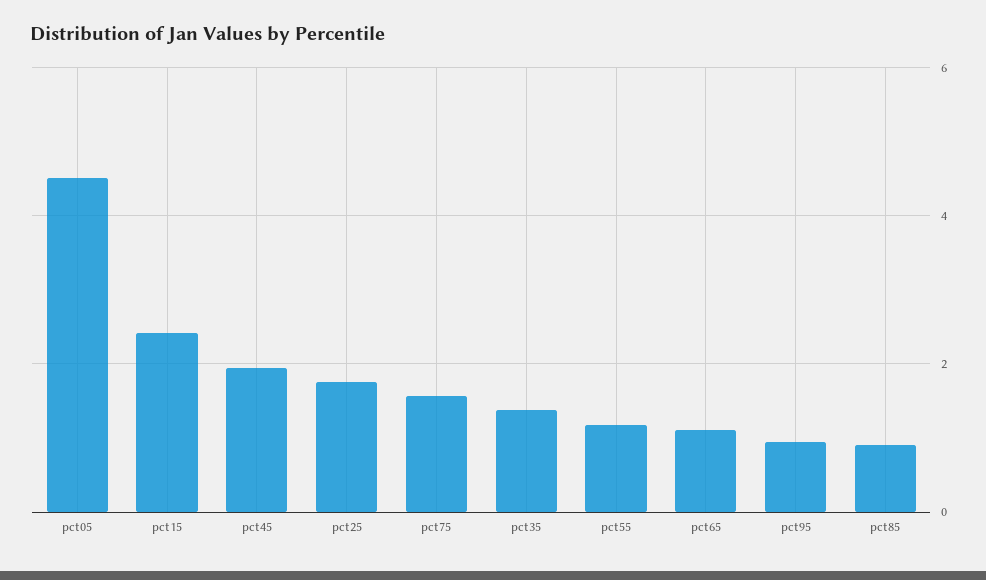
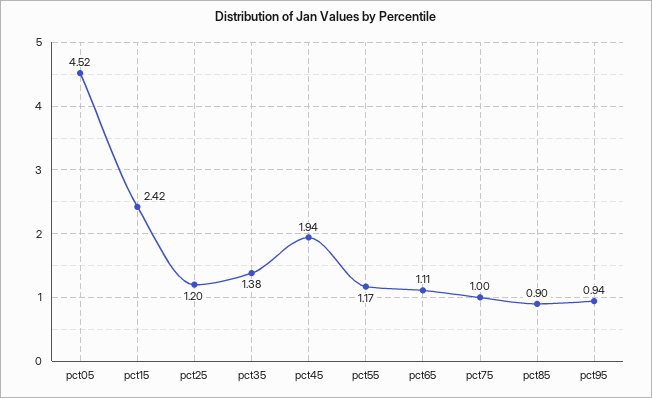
  {
    "pct05": 4.52,
    "pct15": 2.42,
    "pct45": 1.94,
-   "pct25": 1.8,
+   "pct25": 1.2,
-   "pct75": 1.6,
+   "pct75": 1,
    "pct35": 1.38,
    "pct55": 1.17,
    "pct65": 1.11,
    "pct95": 0.94,
    "pct85": 0.9
  }

